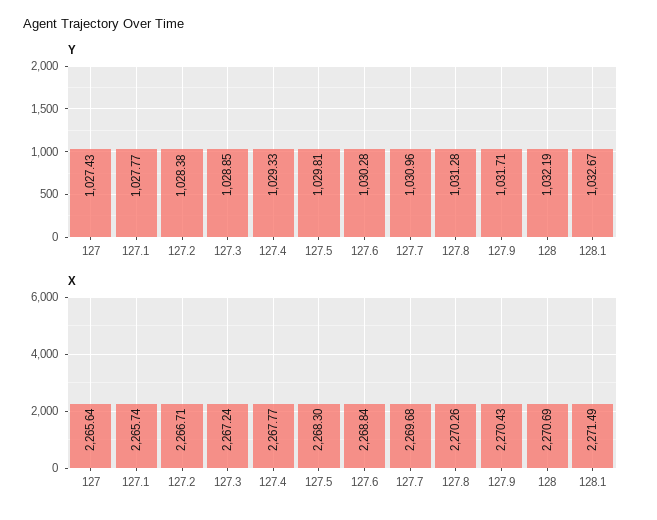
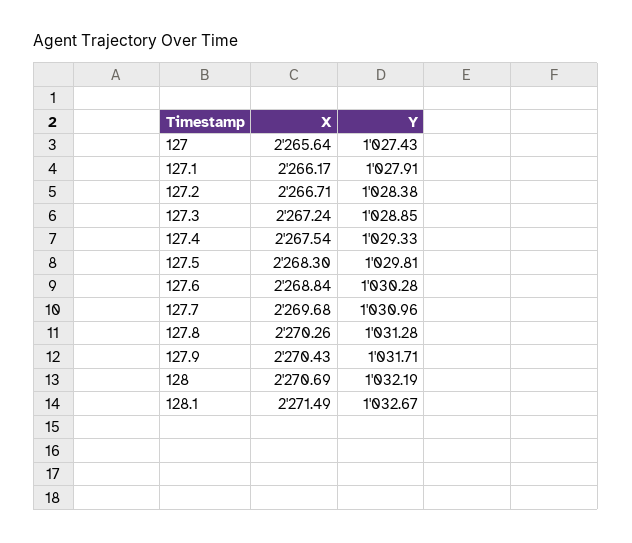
  {
    "Y": {
      "127": 1027.43,
-     "127.1": 1027.77,
+     "127.1": 1027.91,
      "127.2": 1028.38,
      "127.3": 1028.85,
      "127.4": 1029.33,
      "127.5": 1029.81,
      "127.6": 1030.28,
      "127.7": 1030.96,
      "127.8": 1031.28,
      "127.9": 1031.71,
      "128": 1032.19,
      "128.1": 1032.67
    },
    "X": {
      "127": 2265.64,
-     "127.1": 2265.74,
+     "127.1": 2266.17,
      "127.2": 2266.71,
      "127.3": 2267.24,
-     "127.4": 2267.77,
+     "127.4": 2267.54,
      "127.5": 2268.3,
      "127.6": 2268.84,
      "127.7": 2269.68,
      "127.8": 2270.26,
      "127.9": 2270.43,
      "128": 2270.69,
      "128.1": 2271.49
    }
  }

